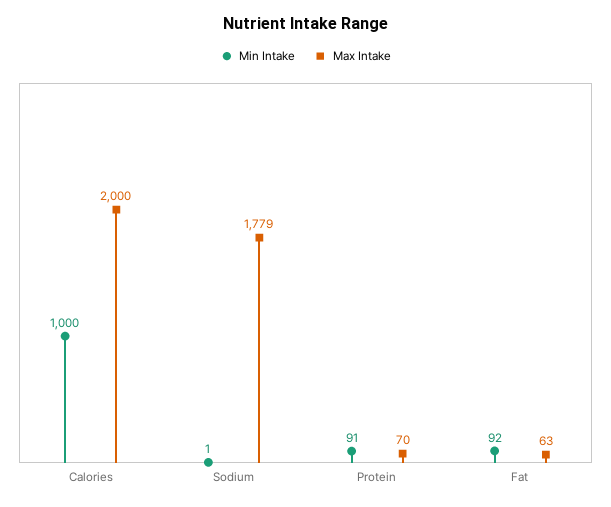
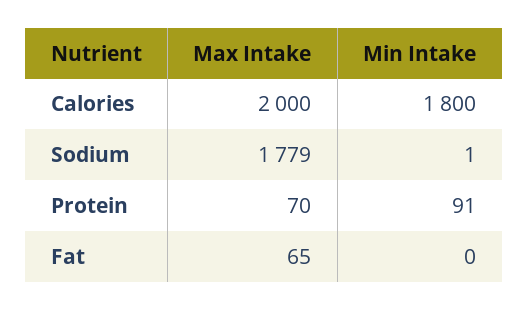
  {
    "Min Intake": {
-     "Calories": 1000,
+     "Calories": 1800,
      "Sodium": 1,
      "Protein": 91,
-     "Fat": 92
+     "Fat": 0
    },
    "Max Intake": {
      "Calories": 2000,
      "Sodium": 1779,
      "Protein": 70,
-     "Fat": 63
+     "Fat": 65
    }
  }

